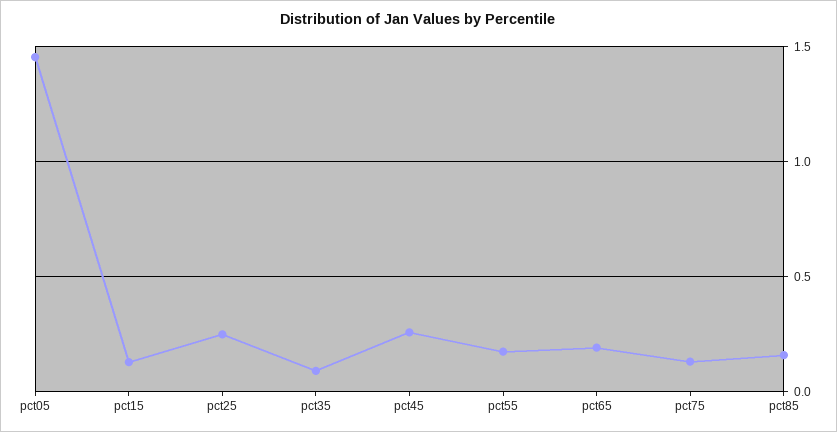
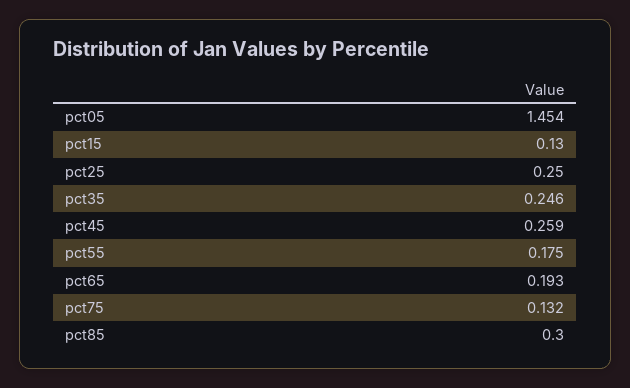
  {
    "pct05": 1.454,
    "pct15": 0.13,
    "pct25": 0.25,
-   "pct35": 0.1,
+   "pct35": 0.246,
    "pct45": 0.259,
    "pct55": 0.175,
    "pct65": 0.193,
    "pct75": 0.132,
-   "pct85": 0.15
+   "pct85": 0.3
  }

